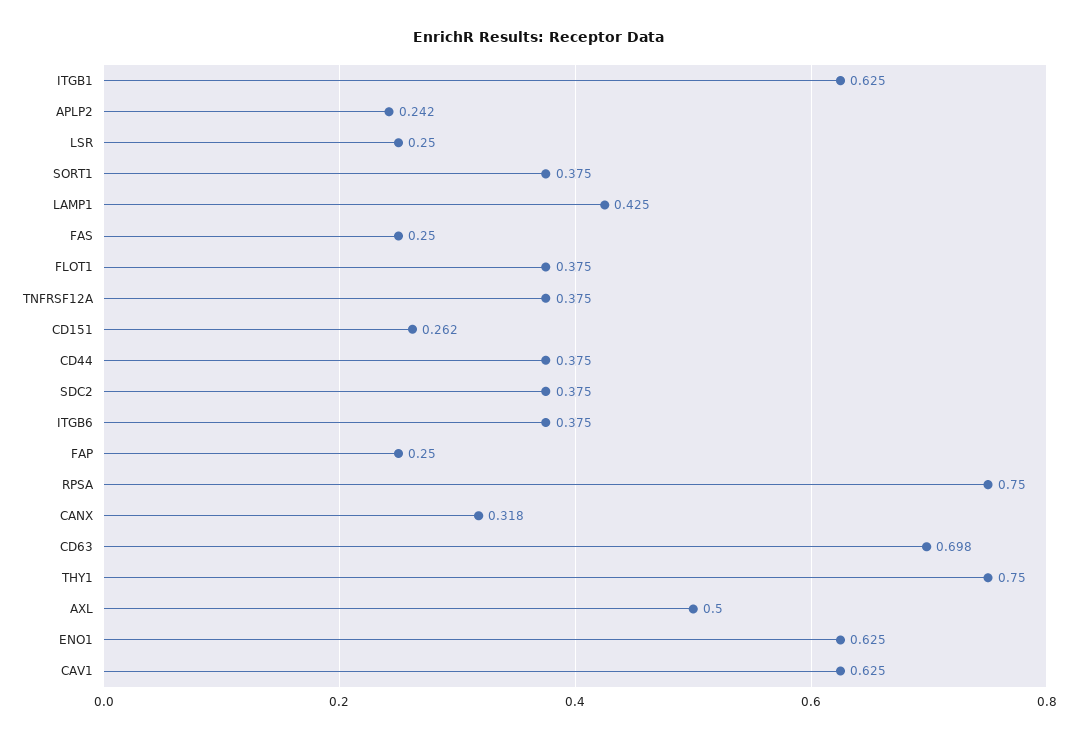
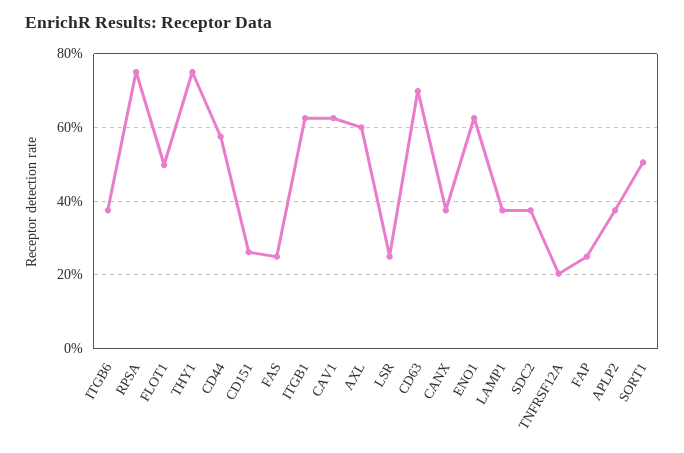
  {
    "ITGB1": 0.625,
-   "APLP2": 0.242,
+   "APLP2": 0.38,
    "LSR": 0.25,
-   "SORT1": 0.375,
+   "SORT1": 0.5,
-   "LAMP1": 0.425,
+   "LAMP1": 0.38,
    "FAS": 0.25,
-   "FLOT1": 0.375,
+   "FLOT1": 0.5,
-   "TNFRSF12A": 0.375,
+   "TNFRSF12A": 0.2,
    "CD151": 0.262,
-   "CD44": 0.375,
+   "CD44": 0.58,
    "SDC2": 0.375,
    "ITGB6": 0.375,
    "FAP": 0.25,
    "RPSA": 0.75,
-   "CANX": 0.318,
+   "CANX": 0.38,
    "CD63": 0.698,
    "THY1": 0.75,
-   "AXL": 0.5,
+   "AXL": 0.6,
    "ENO1": 0.625,
    "CAV1": 0.625
  }

